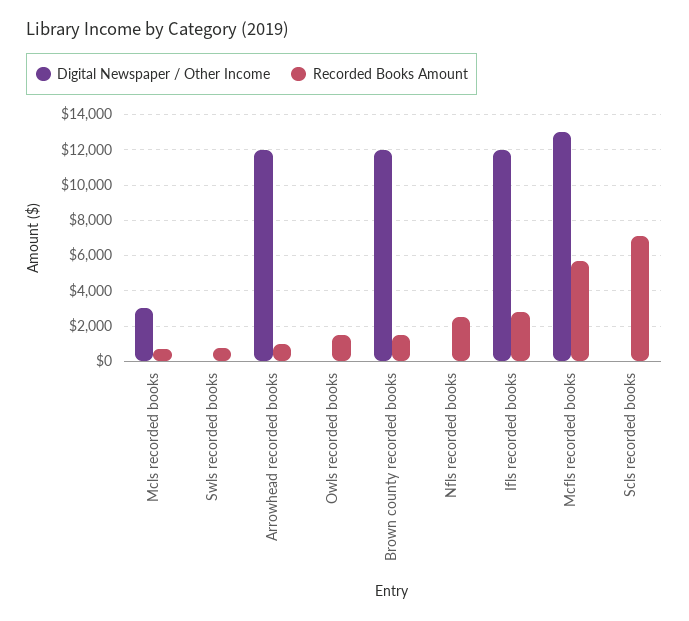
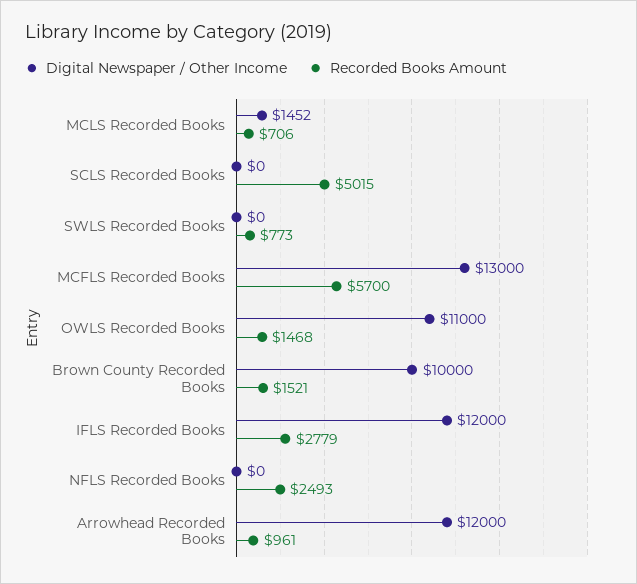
  {
    "Digital Newspaper / Other Income": {
-     "Mcls recorded books": 3000,
+     "Mcls recorded books": 1452,
      "Swls recorded books": 0,
      "Arrowhead recorded books": 12000,
-     "Owls recorded books": 0,
+     "Owls recorded books": 11000,
-     "Brown county recorded books": 12000,
+     "Brown county recorded books": 10000,
      "Nfls recorded books": 0,
      "Ifls recorded books": 12000,
      "Mcfls recorded books": 13000,
      "Scls recorded books": 0
    },
    "Recorded Books Amount": {
      "Mcls recorded books": 706,
      "Swls recorded books": 773,
      "Arrowhead recorded books": 961,
      "Owls recorded books": 1468,
      "Brown county recorded books": 1521,
      "Nfls recorded books": 2493,
      "Ifls recorded books": 2779,
      "Mcfls recorded books": 5700,
-     "Scls recorded books": 7000
+     "Scls recorded books": 5015
    }
  }

